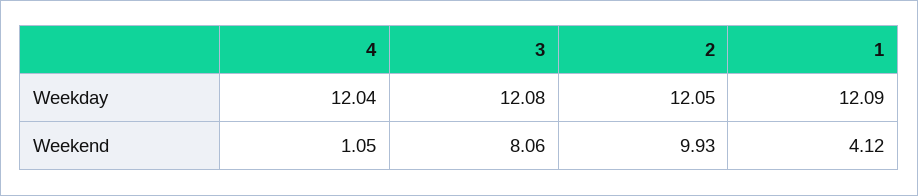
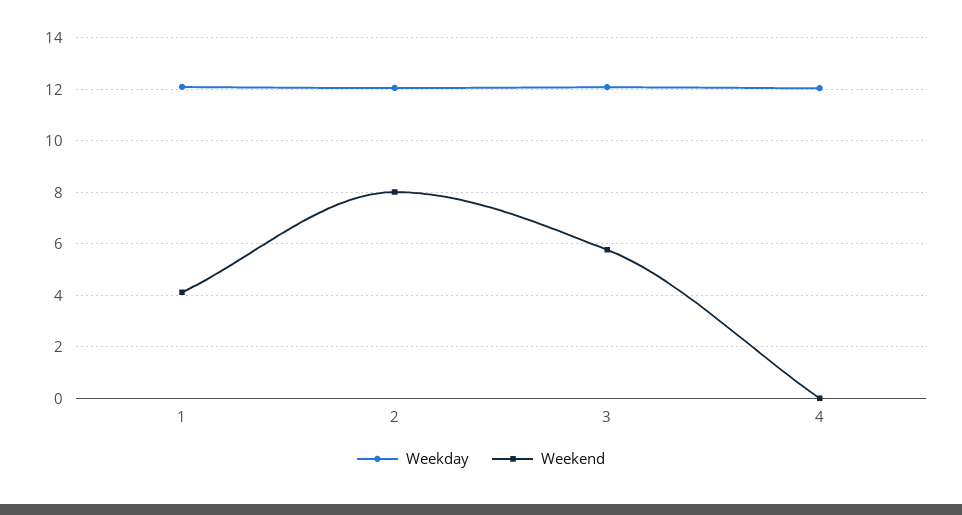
  {
    "Weekday": {
      "4": 12.04,
      "3": 12.08,
      "2": 12.05,
      "1": 12.09
    },
    "Weekend": {
-     "4": 1.05,
+     "4": 0,
-     "3": 8.06,
+     "3": 5.75,
-     "2": 9.93,
+     "2": 8,
      "1": 4.12
    }
  }

